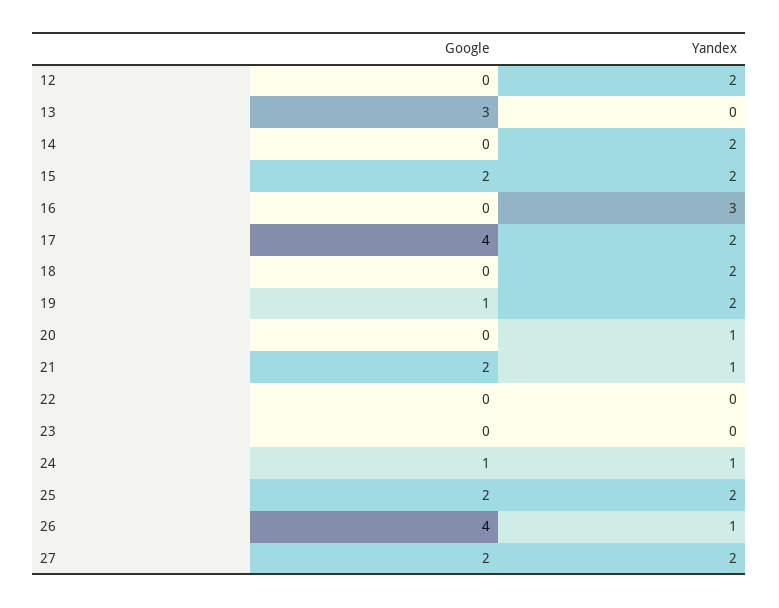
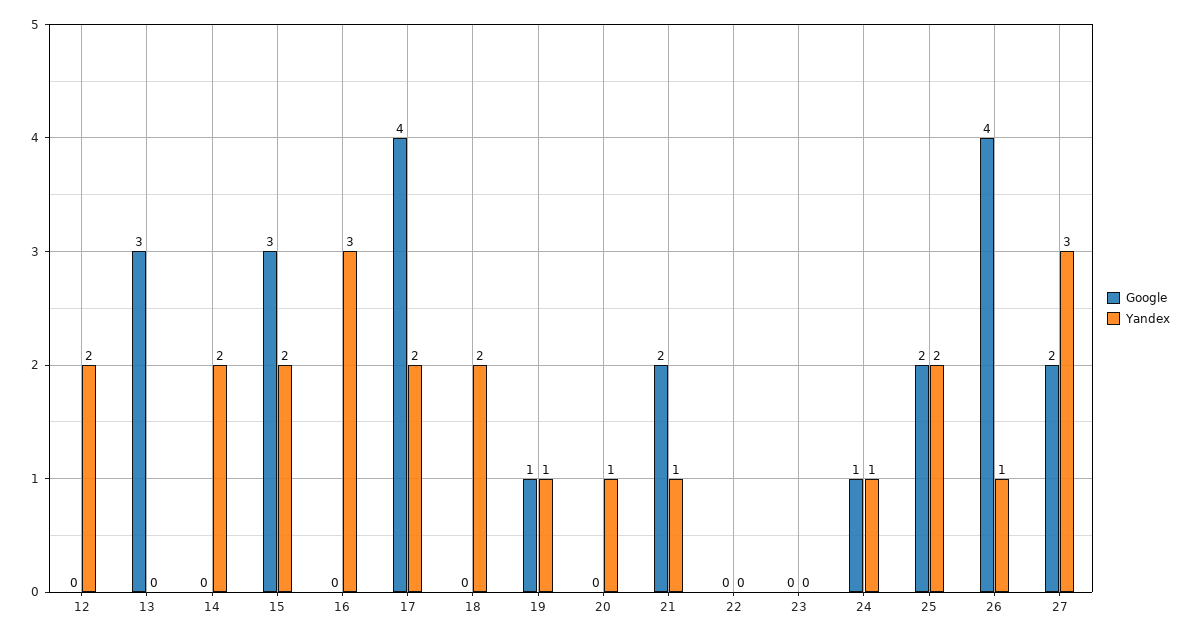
  {
    "Google": {
      "12": 0,
      "13": 3,
      "14": 0,
-     "15": 2,
+     "15": 3,
      "16": 0,
      "17": 4,
      "18": 0,
      "19": 1,
      "20": 0,
      "21": 2,
      "22": 0,
      "23": 0,
      "24": 1,
      "25": 2,
      "26": 4,
      "27": 2
    },
    "Yandex": {
      "12": 2,
      "13": 0,
      "14": 2,
      "15": 2,
      "16": 3,
      "17": 2,
      "18": 2,
-     "19": 2,
+     "19": 1,
      "20": 1,
      "21": 1,
      "22": 0,
      "23": 0,
      "24": 1,
      "25": 2,
      "26": 1,
-     "27": 2
+     "27": 3
    }
  }

